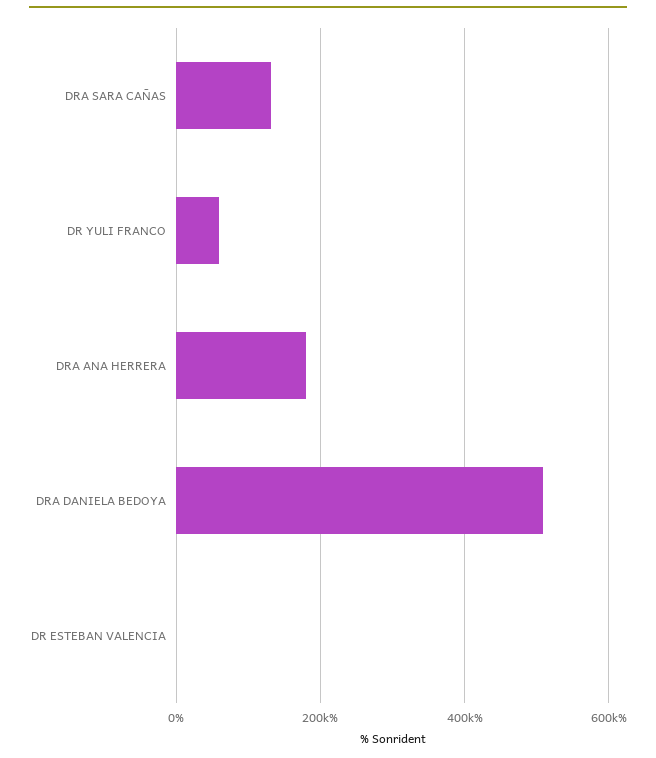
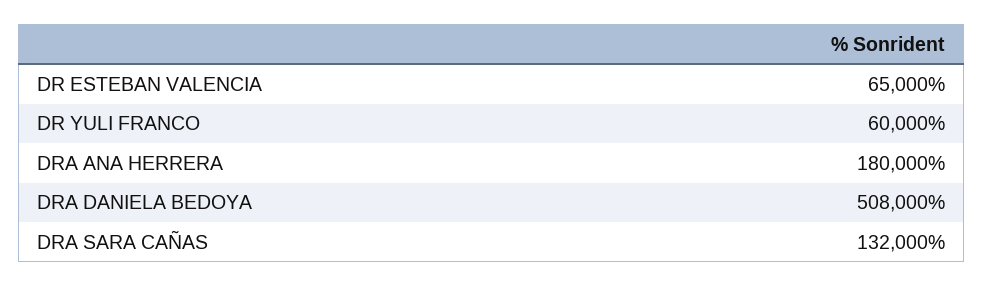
  {
    "DRA SARA CAÑAS": 132000,
    "DR YULI FRANCO": 60000,
    "DRA ANA HERRERA": 180000,
    "DRA DANIELA BEDOYA": 508000,
-   "DR ESTEBAN VALENCIA": 0
+   "DR ESTEBAN VALENCIA": 65000
  }

